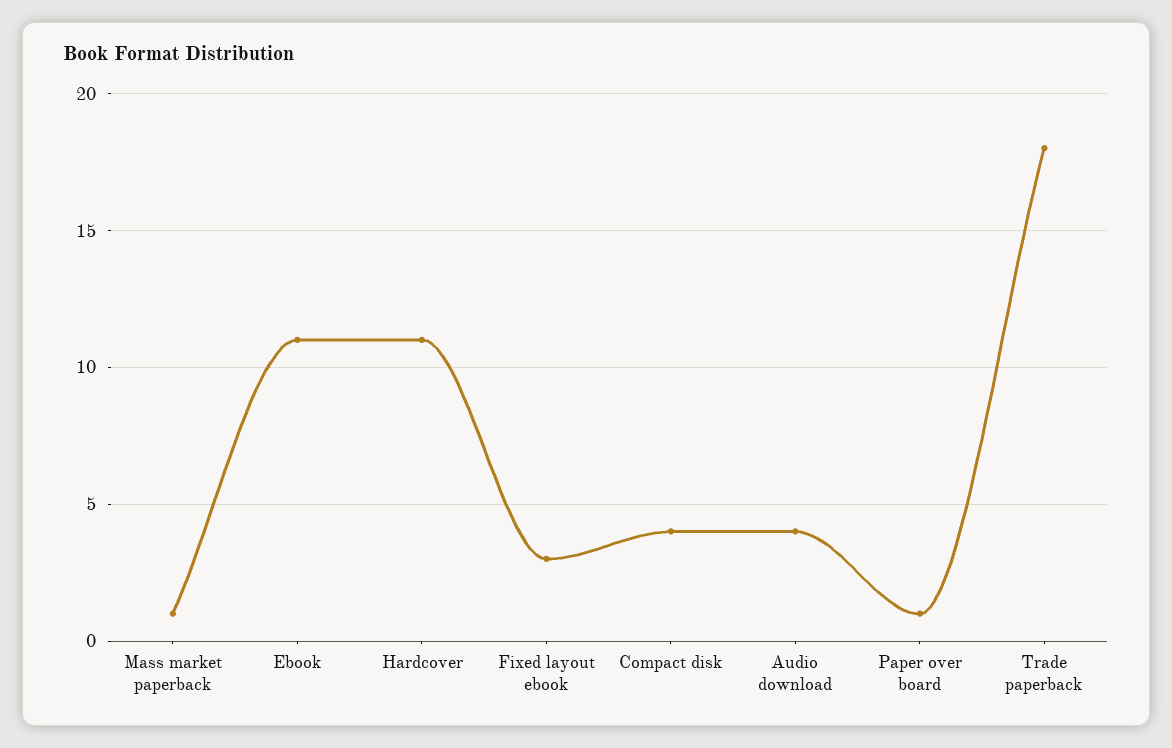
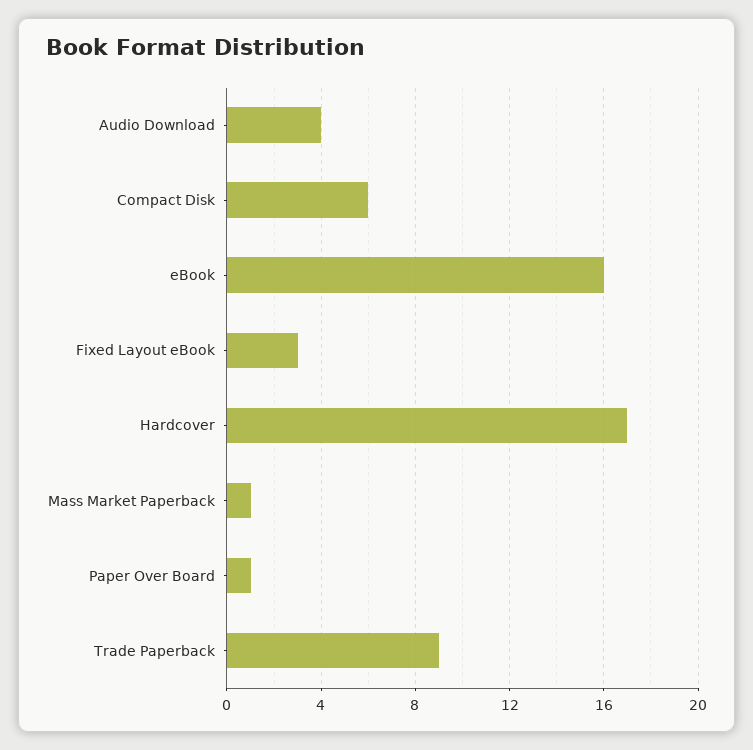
  {
    "Mass market paperback": 1,
-   "Ebook": 11,
+   "Ebook": 16,
-   "Hardcover": 11,
+   "Hardcover": 17,
    "Fixed layout ebook": 3,
-   "Compact disk": 4,
+   "Compact disk": 6,
    "Audio download": 4,
    "Paper over board": 1,
-   "Trade paperback": 18
+   "Trade paperback": 9
  }

